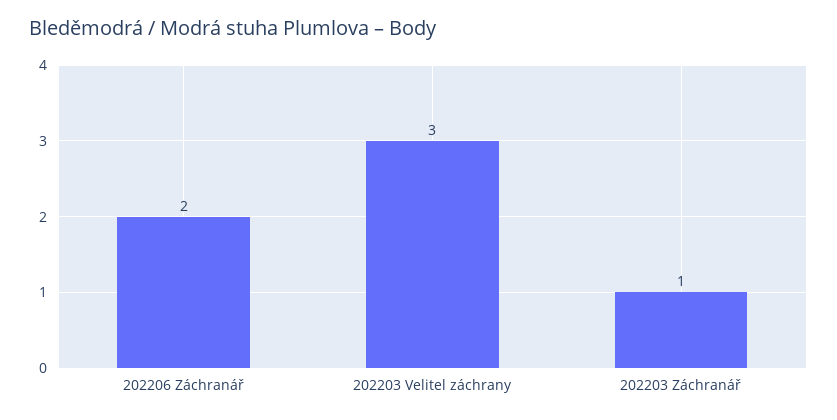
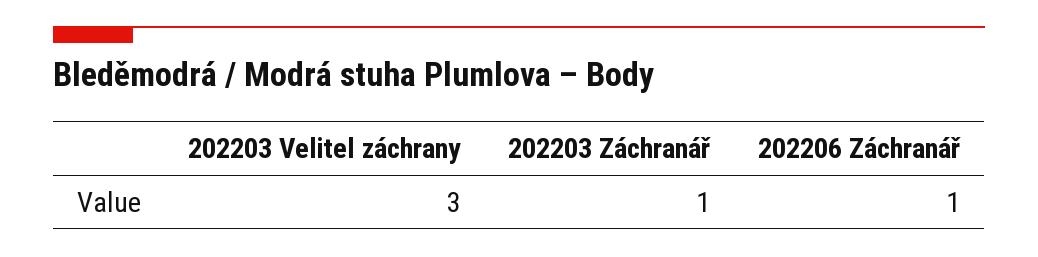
  {
-   "202206 Záchranář": 2,
+   "202206 Záchranář": 1,
    "202203 Velitel záchrany": 3,
    "202203 Záchranář": 1
  }

